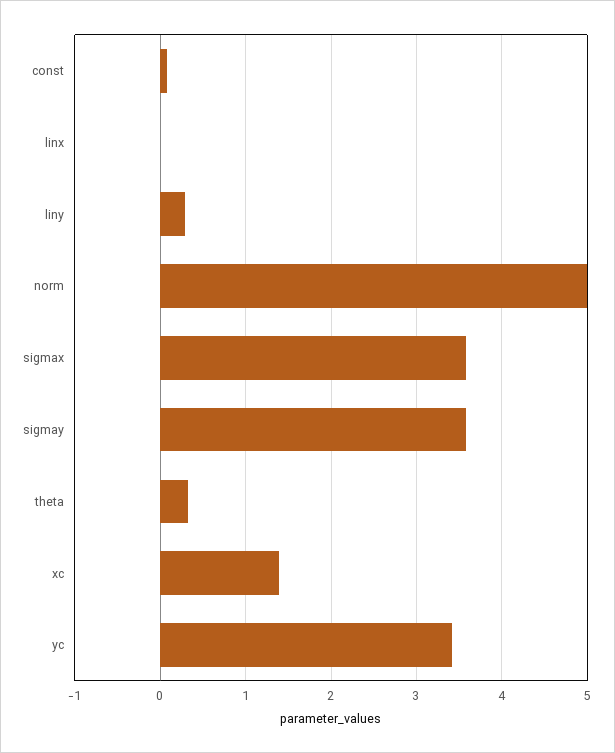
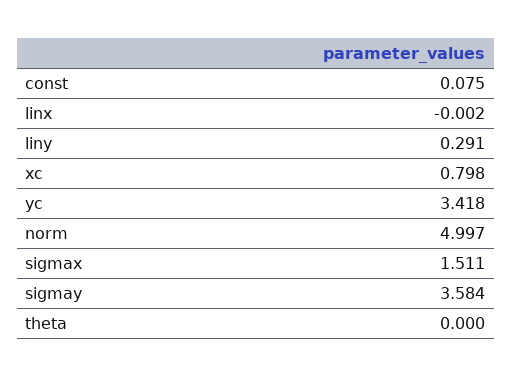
  {
    "const": 0.075,
    "linx": -0.002,
    "liny": 0.291,
    "norm": 4.997,
-   "sigmax": 3.6,
+   "sigmax": 1.511,
    "sigmay": 3.584,
-   "theta": 0.3,
+   "theta": 0,
-   "xc": 1.4,
+   "xc": 0.798,
    "yc": 3.418
  }

